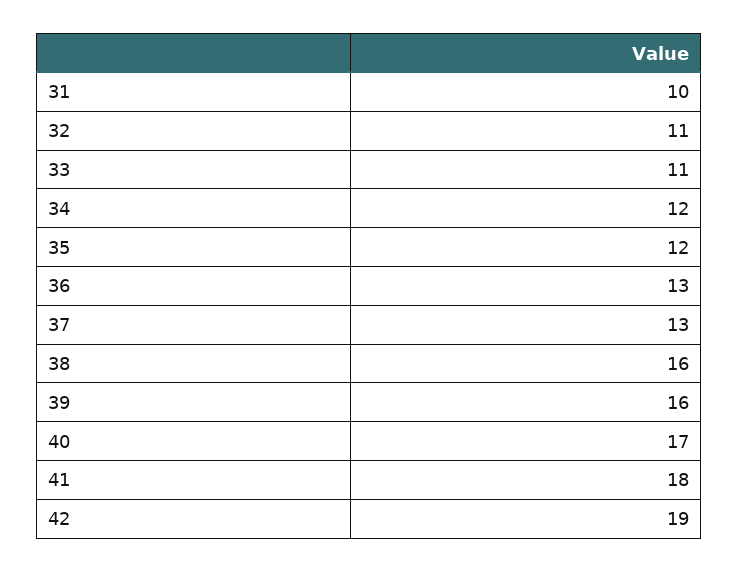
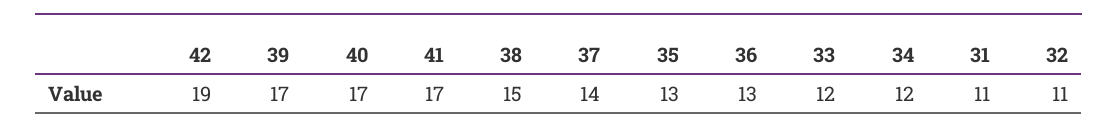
  {
-   "31": 10,
+   "31": 11,
    "32": 11,
-   "33": 11,
+   "33": 12,
    "34": 12,
-   "35": 12,
+   "35": 13,
    "36": 13,
-   "37": 13,
+   "37": 14,
-   "38": 16,
+   "38": 15,
-   "39": 16,
+   "39": 17,
    "40": 17,
-   "41": 18,
+   "41": 17,
    "42": 19
  }

